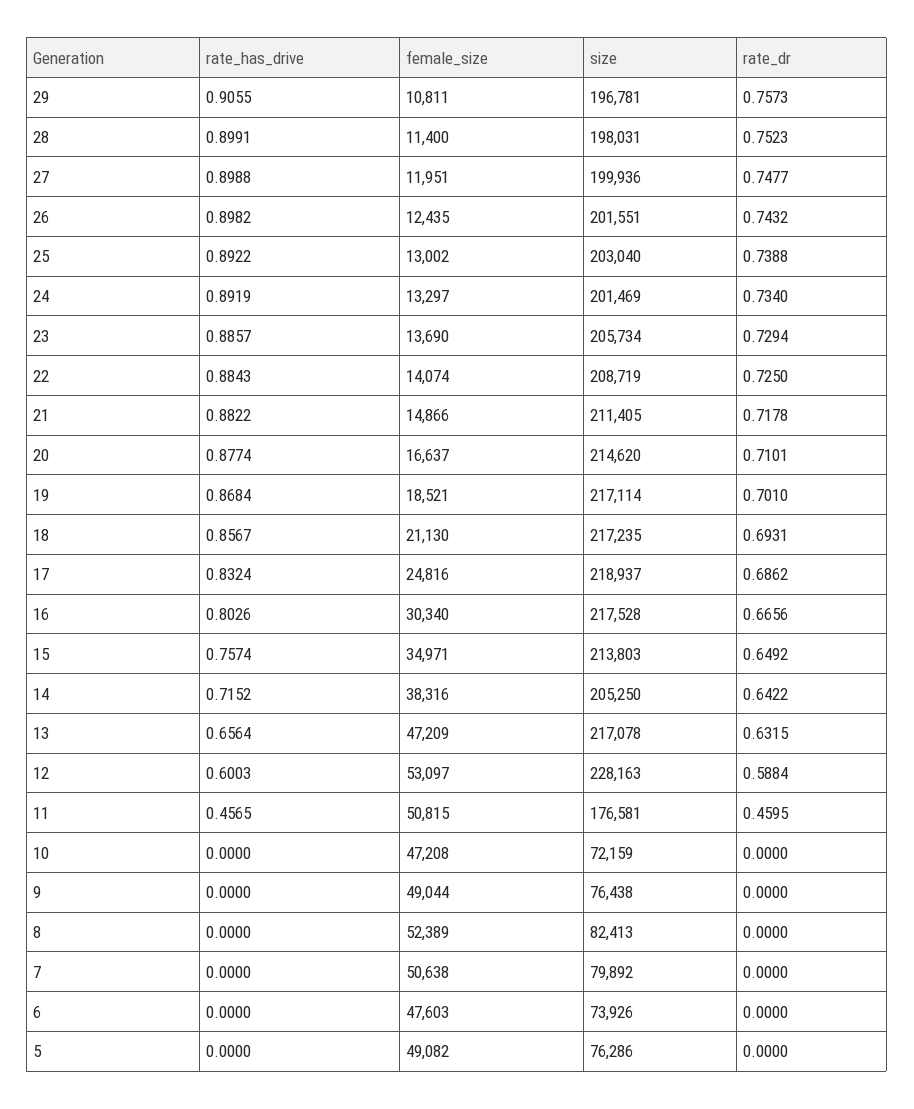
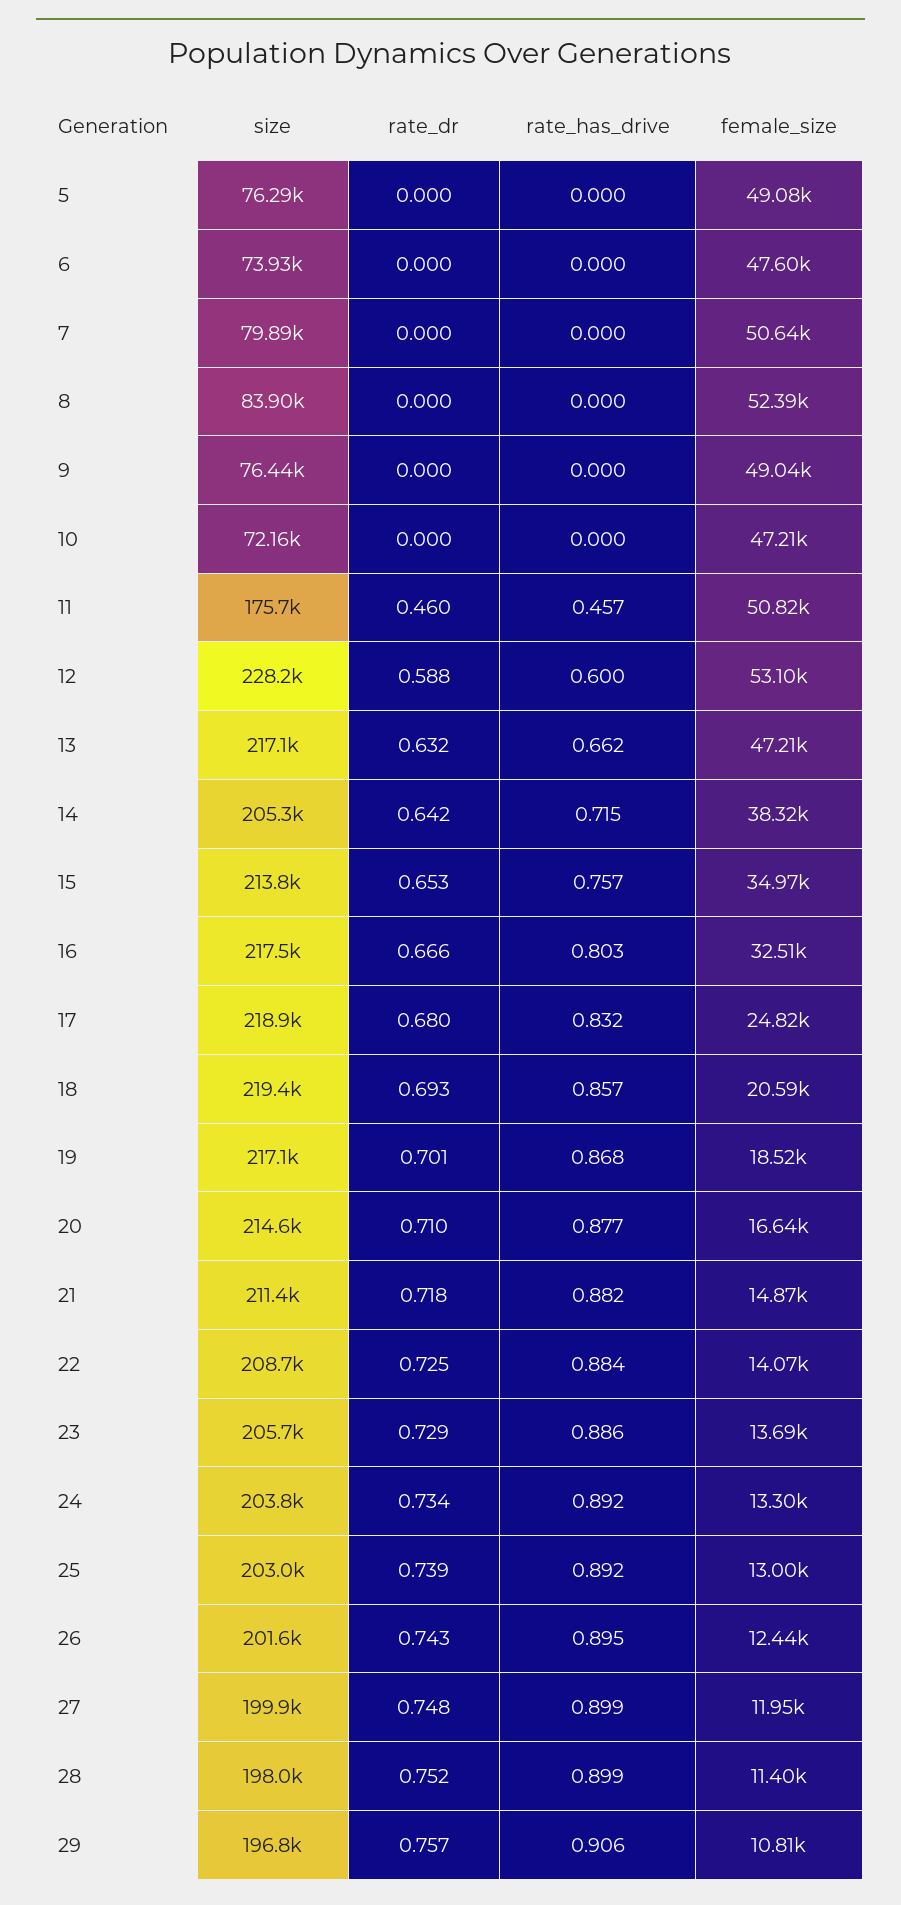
  {
    "rate_has_drive": {
      "29": 0.9055,
      "28": 0.8991,
      "27": 0.8988,
-     "26": 0.8982,
+     "26": 0.895,
      "25": 0.8922,
      "24": 0.8919,
      "23": 0.8857,
      "22": 0.8843,
      "21": 0.8822,
      "20": 0.8774,
      "19": 0.8684,
      "18": 0.8567,
      "17": 0.8324,
      "16": 0.8026,
      "15": 0.7574,
      "14": 0.7152,
-     "13": 0.6564,
+     "13": 0.662,
      "12": 0.6003,
      "11": 0.4565,
      "10": 0,
      "9": 0,
      "8": 0,
      "7": 0,
      "6": 0,
      "5": 0
    },
    "female_size": {
      "29": 10811,
      "28": 11400,
      "27": 11951,
      "26": 12435,
      "25": 13002,
      "24": 13297,
      "23": 13690,
      "22": 14074,
      "21": 14866,
      "20": 16637,
      "19": 18521,
-     "18": 21130,
+     "18": 20590,
      "17": 24816,
-     "16": 30340,
+     "16": 32510,
      "15": 34971,
      "14": 38316,
      "13": 47209,
      "12": 53097,
      "11": 50815,
      "10": 47208,
      "9": 49044,
      "8": 52389,
      "7": 50638,
      "6": 47603,
      "5": 49082
    },
    "size": {
      "29": 196781,
      "28": 198031,
      "27": 199936,
      "26": 201551,
      "25": 203040,
-     "24": 201469,
+     "24": 203800,
      "23": 205734,
      "22": 208719,
      "21": 211405,
      "20": 214620,
      "19": 217114,
-     "18": 217235,
+     "18": 219400,
      "17": 218937,
      "16": 217528,
      "15": 213803,
      "14": 205250,
      "13": 217078,
      "12": 228163,
-     "11": 176581,
+     "11": 175700,
      "10": 72159,
      "9": 76438,
-     "8": 82413,
+     "8": 83900,
      "7": 79892,
      "6": 73926,
      "5": 76286
    },
    "rate_dr": {
      "29": 0.7573,
      "28": 0.7523,
      "27": 0.7477,
      "26": 0.7432,
      "25": 0.7388,
      "24": 0.734,
      "23": 0.7294,
      "22": 0.725,
      "21": 0.7178,
      "20": 0.7101,
      "19": 0.701,
      "18": 0.6931,
-     "17": 0.6862,
+     "17": 0.68,
      "16": 0.6656,
-     "15": 0.6492,
+     "15": 0.653,
      "14": 0.6422,
      "13": 0.6315,
      "12": 0.5884,
      "11": 0.4595,
      "10": 0,
      "9": 0,
      "8": 0,
      "7": 0,
      "6": 0,
      "5": 0
    }
  }

